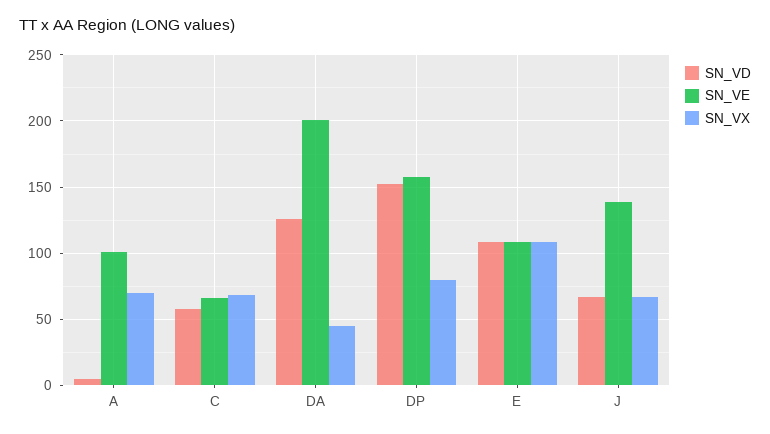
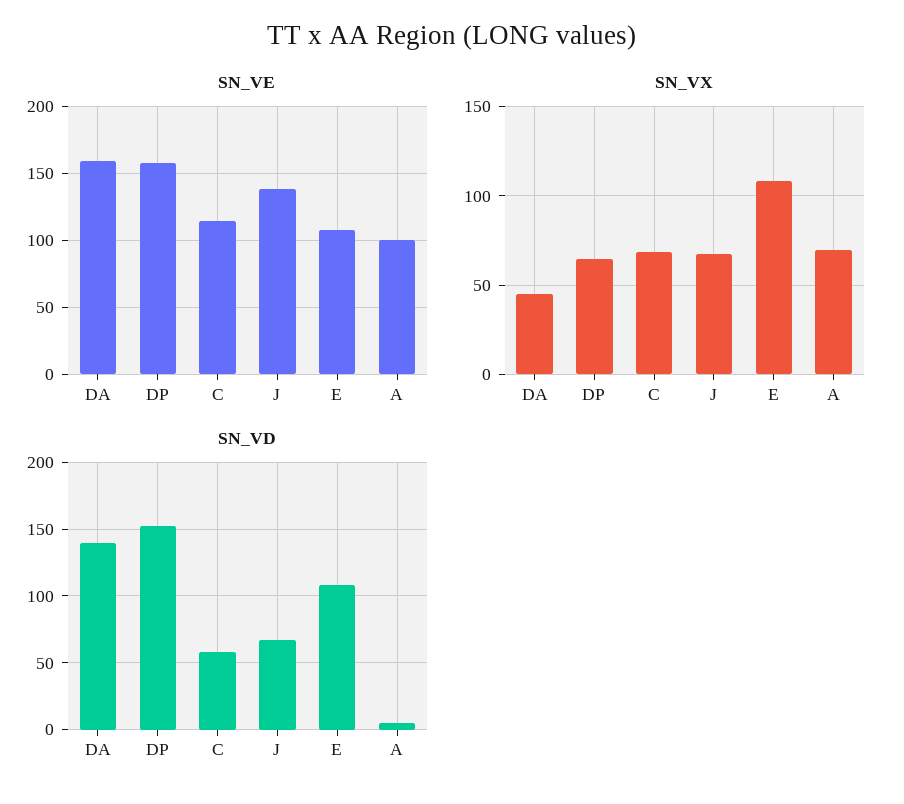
  {
    "SN_VD": {
      "A": 5,
      "C": 60,
-     "DA": 125,
+     "DA": 140,
      "DP": 150,
      "E": 110,
      "J": 65
    },
    "SN_VE": {
      "A": 100,
-     "C": 65,
+     "C": 115,
-     "DA": 200,
+     "DA": 160,
      "DP": 160,
      "E": 110,
      "J": 140
    },
    "SN_VX": {
      "A": 70,
      "C": 70,
      "DA": 45,
-     "DP": 80,
+     "DP": 65,
      "E": 110,
      "J": 65
    }
  }

